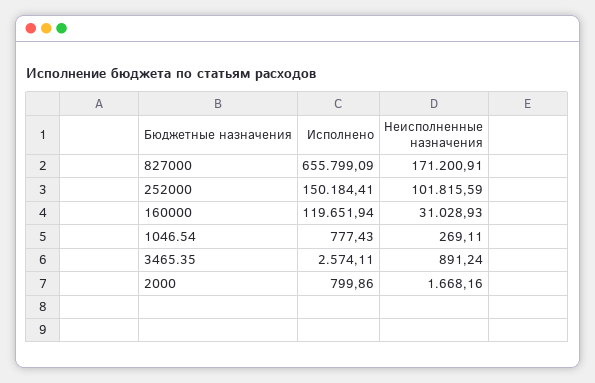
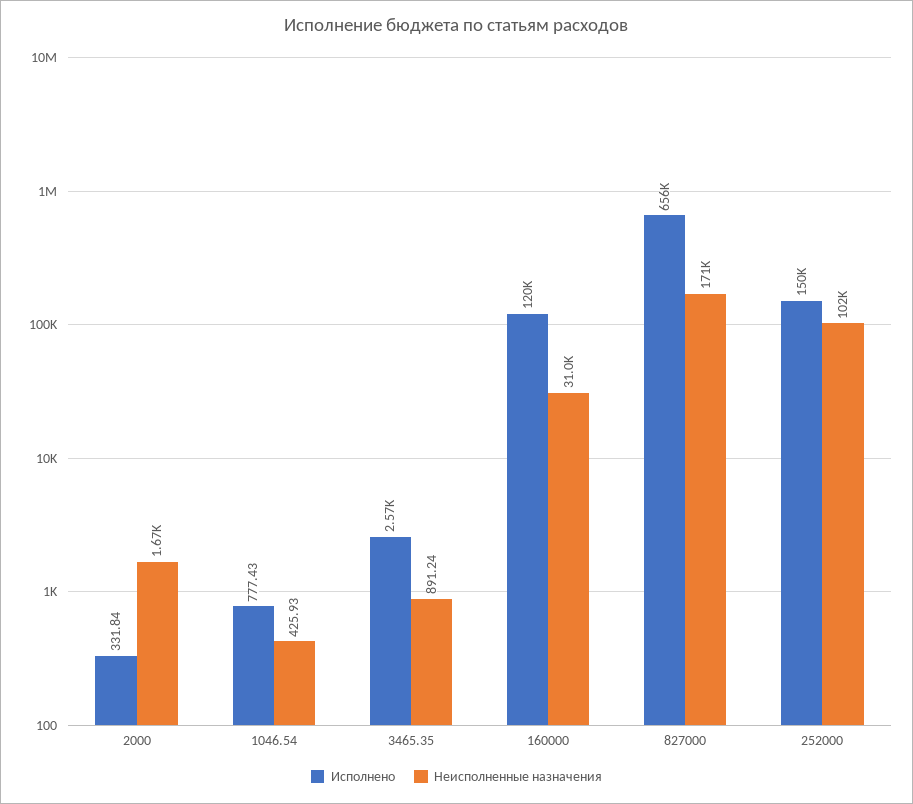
  {
    "Исполнено": {
      "827000": 655799.09,
      "252000": 150184.41,
      "160000": 119651.94,
      "1046.54": 777.43,
      "3465.35": 2574.11,
-     "2000": 799.86
+     "2000": 331.84
    },
    "Неисполненные назначения": {
      "827000": 171200.91,
      "252000": 101815.59,
      "160000": 31028.93,
-     "1046.54": 269.11,
+     "1046.54": 425.93,
      "3465.35": 891.24,
      "2000": 1668.16
    }
  }

